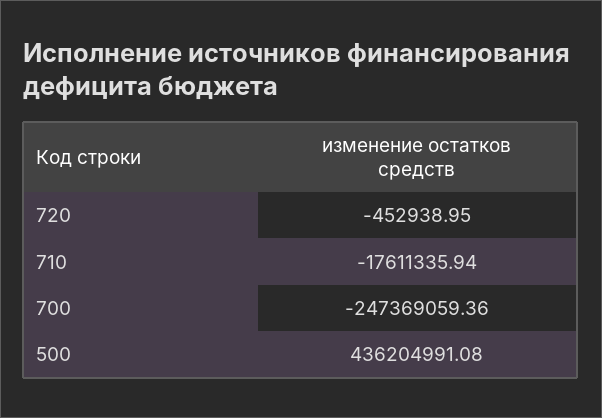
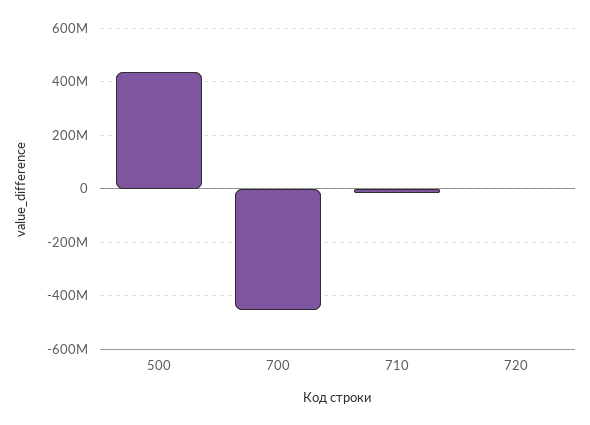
  {
    "720": -452938.95,
    "710": -17611335.94,
-   "700": -247369059.36,
+   "700": -450000000,
    "500": 436204991.08
  }

